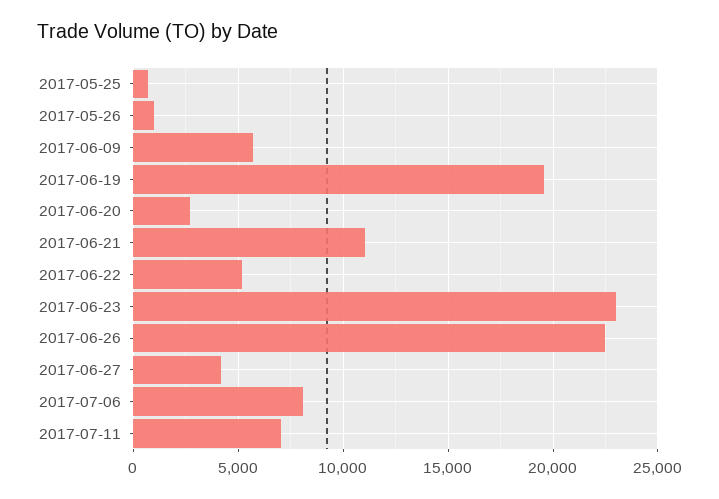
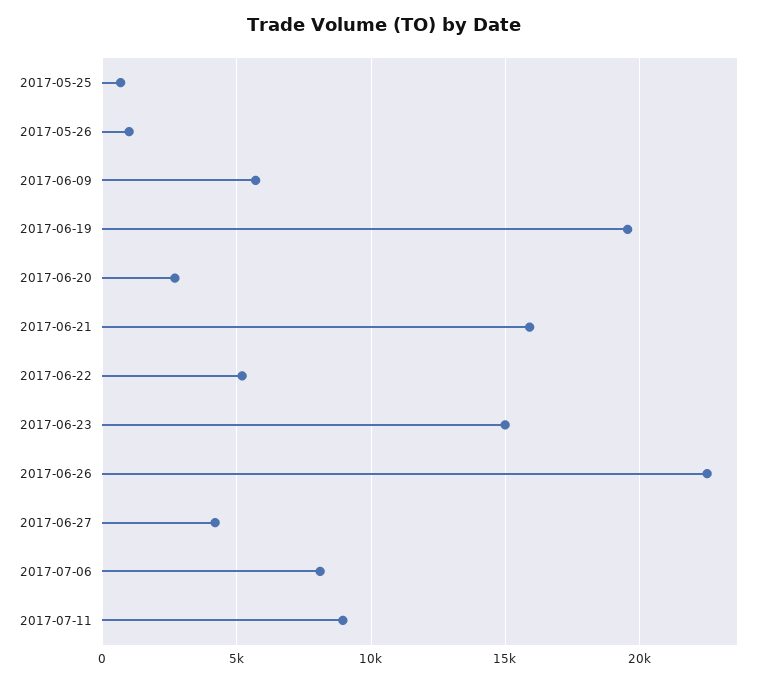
  {
    "2017-05-25": 500,
    "2017-05-26": 1000,
    "2017-06-09": 5500,
    "2017-06-19": 19500,
    "2017-06-20": 2500,
-   "2017-06-21": 11000,
+   "2017-06-21": 16000,
    "2017-06-22": 5000,
-   "2017-06-23": 23000,
+   "2017-06-23": 15000,
    "2017-06-26": 22500,
    "2017-06-27": 4000,
    "2017-07-06": 8000,
-   "2017-07-11": 7000
+   "2017-07-11": 9000
  }

